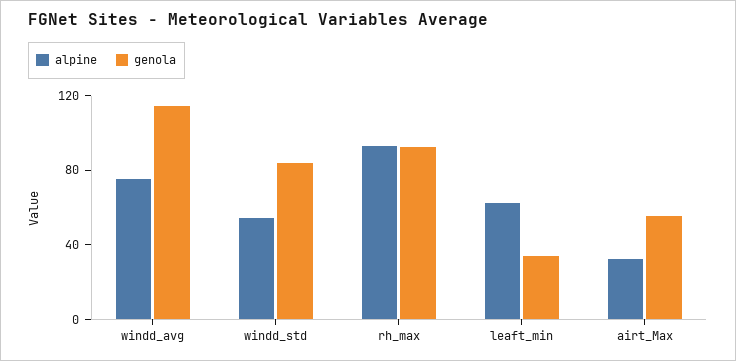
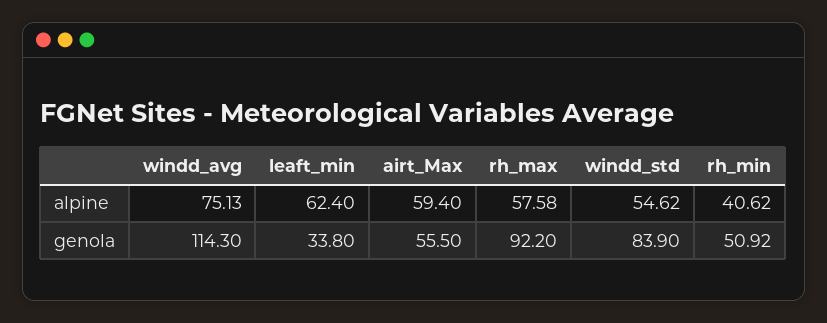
  {
    "alpine": {
      "windd_avg": 75.13,
      "windd_std": 54.62,
-     "rh_max": 90,
+     "rh_max": 57.58,
      "leaft_min": 62.4,
-     "airt_Max": 30
+     "airt_Max": 59.4,
+     "rh_min": 40.62
    },
    "genola": {
      "windd_avg": 114.3,
      "windd_std": 83.9,
      "rh_max": 92.2,
      "leaft_min": 33.8,
-     "airt_Max": 55.5
+     "airt_Max": 55.5,
+     "rh_min": 50.92
    }
  }

